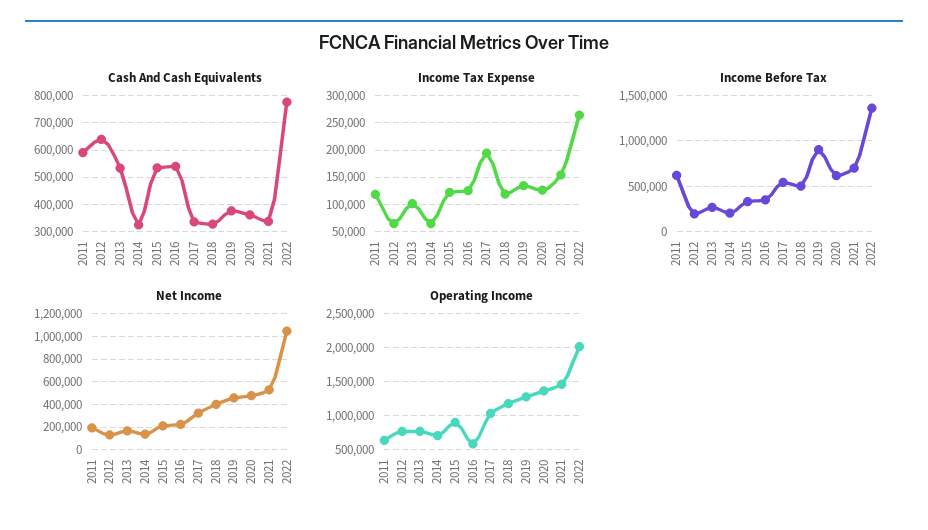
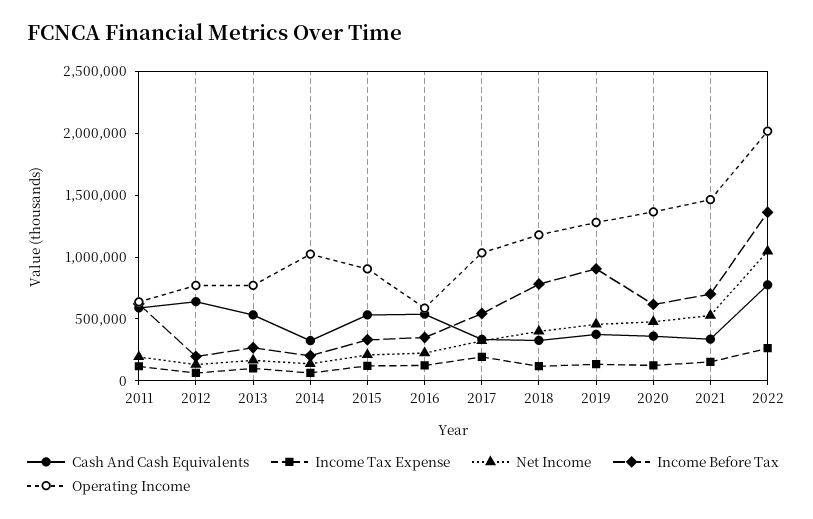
  {
    "Cash And Cash Equivalents": {
      "2011": 600000,
      "2012": 650000,
      "2013": 525000,
      "2014": 325000,
      "2015": 525000,
      "2016": 550000,
      "2017": 325000,
      "2018": 325000,
      "2019": 375000,
      "2020": 350000,
      "2021": 350000,
      "2022": 775000
    },
    "Income Tax Expense": {
      "2011": 125000,
      "2012": 75000,
      "2013": 100000,
      "2014": 75000,
      "2015": 125000,
      "2016": 125000,
      "2017": 200000,
      "2018": 125000,
      "2019": 125000,
      "2020": 125000,
      "2021": 150000,
      "2022": 275000
    },
    "Income Before Tax": {
      "2011": 600000,
      "2012": 200000,
      "2013": 300000,
      "2014": 200000,
      "2015": 300000,
      "2016": 400000,
      "2017": 500000,
-     "2018": 500000,
+     "2018": 800000,
      "2019": 900000,
      "2020": 600000,
      "2021": 700000,
      "2022": 1400000
    },
    "Net Income": {
      "2011": 200000,
      "2012": 100000,
      "2013": 200000,
      "2014": 100000,
      "2015": 200000,
      "2016": 200000,
      "2017": 300000,
      "2018": 400000,
      "2019": 500000,
      "2020": 500000,
      "2021": 500000,
      "2022": 1000000
    },
    "Operating Income": {
      "2011": 600000,
      "2012": 800000,
      "2013": 800000,
-     "2014": 700000,
+     "2014": 1000000,
      "2015": 900000,
      "2016": 600000,
      "2017": 1000000,
      "2018": 1200000,
      "2019": 1300000,
      "2020": 1400000,
      "2021": 1500000,
      "2022": 2000000
    }
  }

